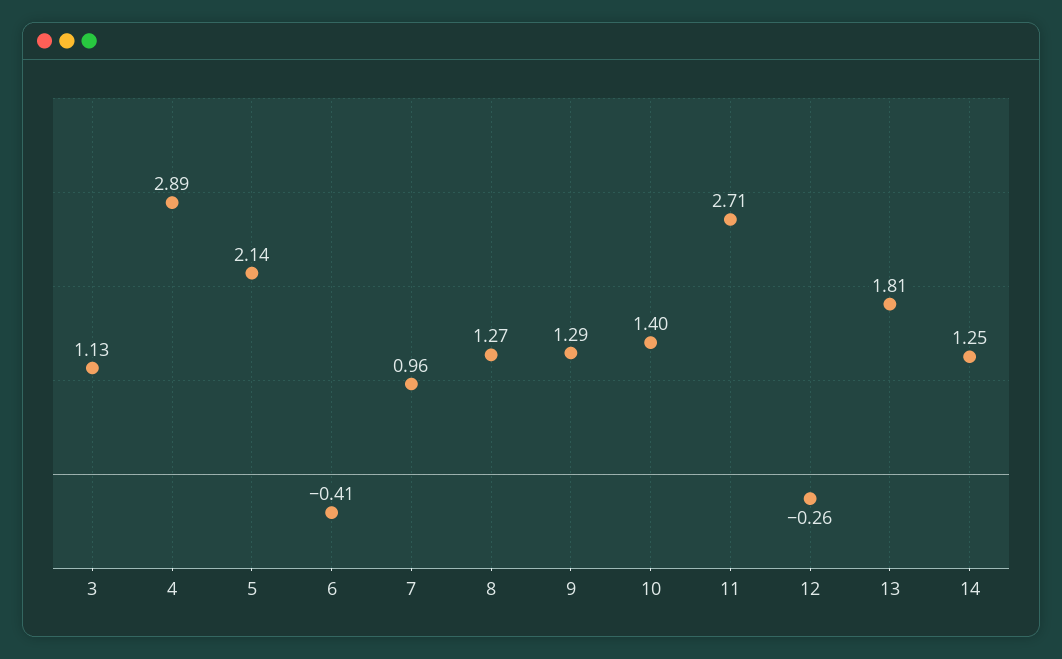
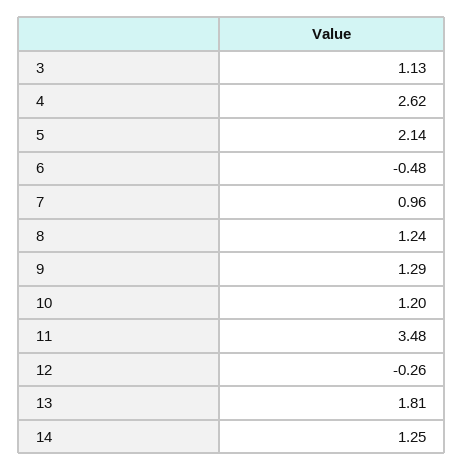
  {
    "3": 1.13,
-   "4": 2.89,
+   "4": 2.62,
    "5": 2.14,
-   "6": -0.41,
+   "6": -0.48,
    "7": 0.96,
-   "8": 1.27,
+   "8": 1.24,
    "9": 1.29,
-   "10": 1.4,
+   "10": 1.2,
-   "11": 2.71,
+   "11": 3.48,
    "12": -0.26,
    "13": 1.81,
    "14": 1.25
  }

